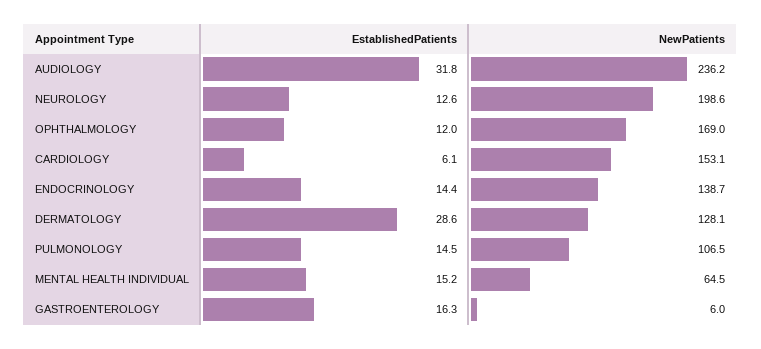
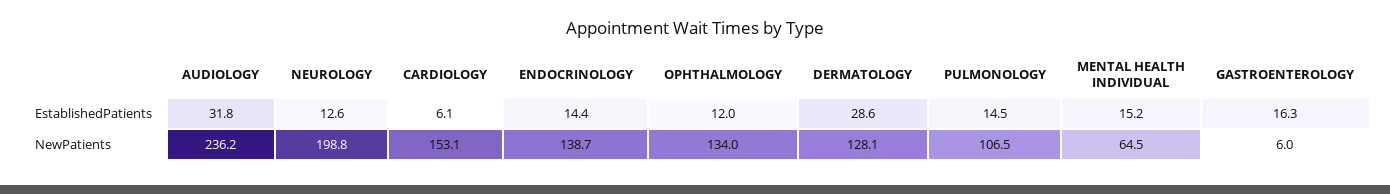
  {
    "EstablishedPatients": {
      "AUDIOLOGY": 31.8,
      "NEUROLOGY": 12.6,
      "OPHTHALMOLOGY": 12,
      "CARDIOLOGY": 6.1,
      "ENDOCRINOLOGY": 14.4,
      "DERMATOLOGY": 28.6,
      "PULMONOLOGY": 14.5,
      "MENTAL HEALTH INDIVIDUAL": 15.2,
      "GASTROENTEROLOGY": 16.3
    },
    "NewPatients": {
      "AUDIOLOGY": 236.2,
-     "NEUROLOGY": 198.6,
+     "NEUROLOGY": 198.8,
-     "OPHTHALMOLOGY": 169,
+     "OPHTHALMOLOGY": 134,
      "CARDIOLOGY": 153.1,
      "ENDOCRINOLOGY": 138.7,
      "DERMATOLOGY": 128.1,
      "PULMONOLOGY": 106.5,
      "MENTAL HEALTH INDIVIDUAL": 64.5,
      "GASTROENTEROLOGY": 6
    }
  }

